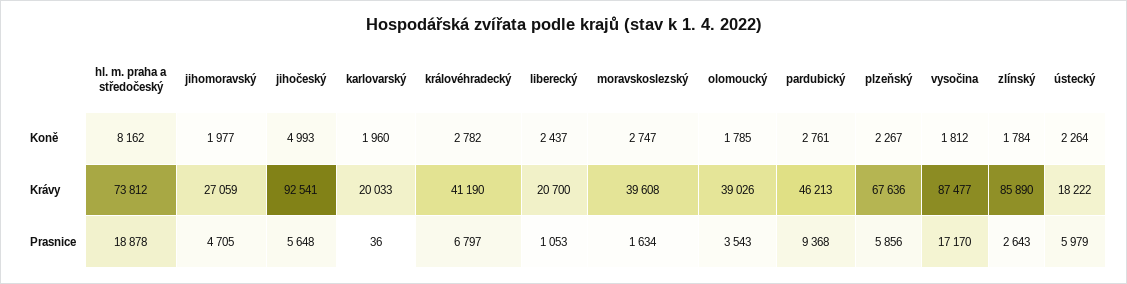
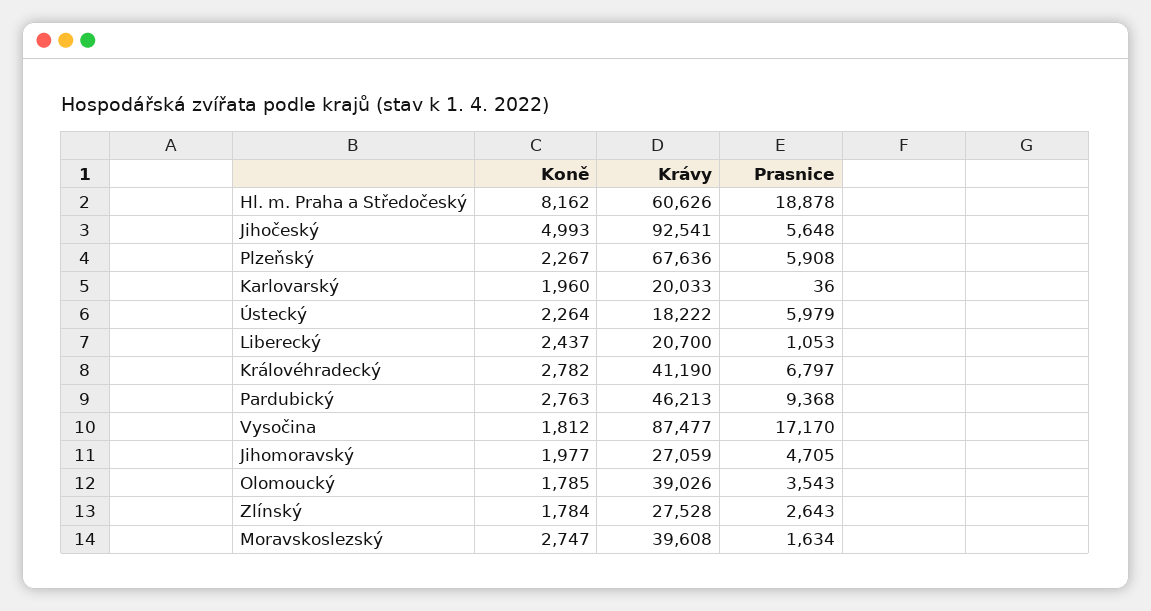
  {
    "hl. m. praha a středočeský": {
      "Koně": 8162,
-     "Krávy": 73812,
+     "Krávy": 60626,
      "Prasnice": 18878
    },
    "jihomoravský": {
      "Koně": 1977,
      "Krávy": 27059,
      "Prasnice": 4705
    },
    "jihočeský": {
      "Koně": 4993,
      "Krávy": 92541,
      "Prasnice": 5648
    },
    "karlovarský": {
      "Koně": 1960,
      "Krávy": 20033,
      "Prasnice": 36
    },
    "královéhradecký": {
      "Koně": 2782,
      "Krávy": 41190,
      "Prasnice": 6797
    },
    "liberecký": {
      "Koně": 2437,
      "Krávy": 20700,
      "Prasnice": 1053
    },
    "moravskoslezský": {
      "Koně": 2747,
      "Krávy": 39608,
      "Prasnice": 1634
    },
    "olomoucký": {
      "Koně": 1785,
      "Krávy": 39026,
      "Prasnice": 3543
    },
    "pardubický": {
-     "Koně": 2761,
+     "Koně": 2763,
      "Krávy": 46213,
      "Prasnice": 9368
    },
    "plzeňský": {
      "Koně": 2267,
      "Krávy": 67636,
-     "Prasnice": 5856
+     "Prasnice": 5908
    },
    "vysočina": {
      "Koně": 1812,
      "Krávy": 87477,
      "Prasnice": 17170
    },
    "zlínský": {
      "Koně": 1784,
-     "Krávy": 85890,
+     "Krávy": 27528,
      "Prasnice": 2643
    },
    "ústecký": {
      "Koně": 2264,
      "Krávy": 18222,
      "Prasnice": 5979
    }
  }

